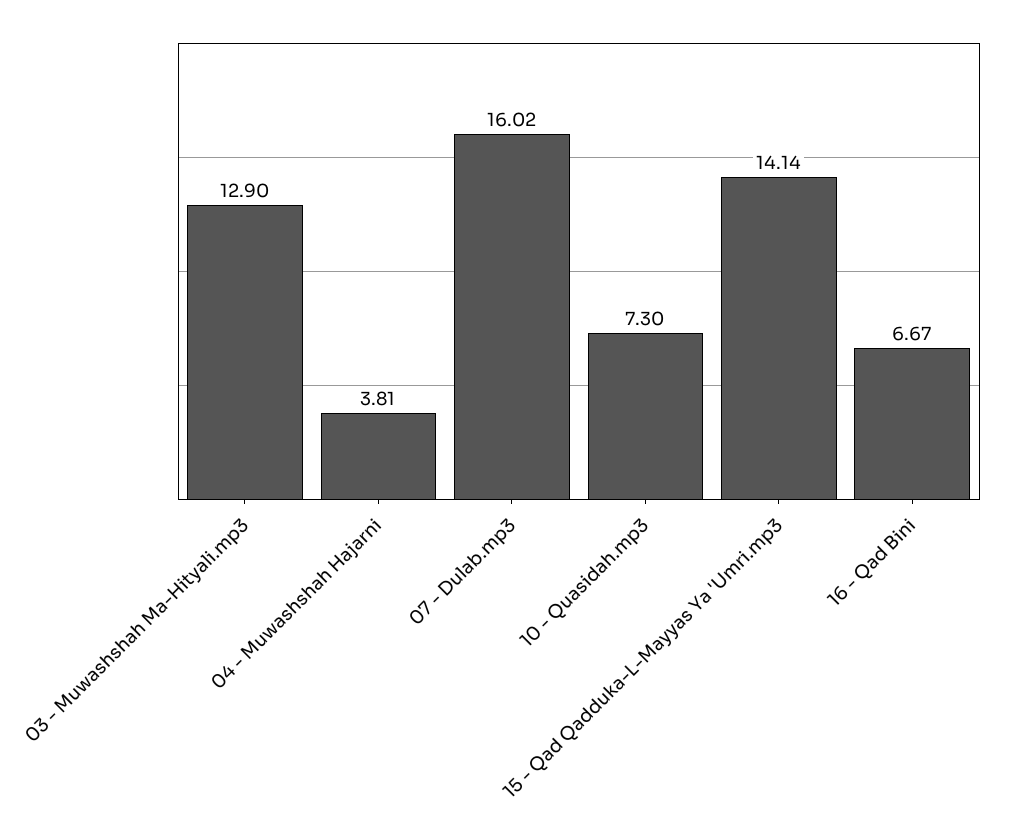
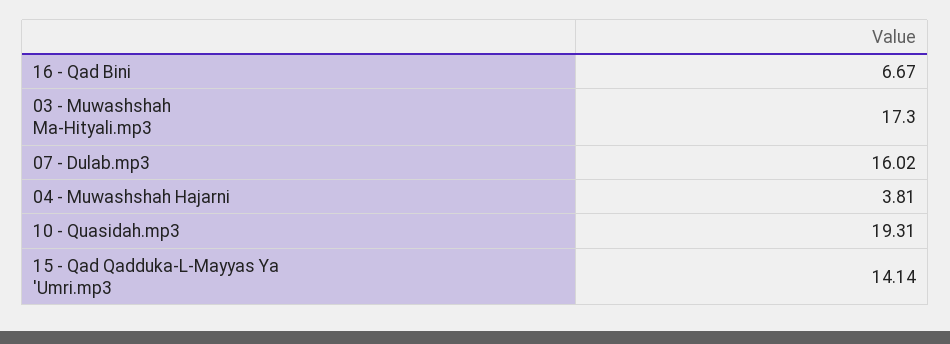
  {
-   "03 - Muwashshah Ma-Hityali.mp3": 12.9,
+   "03 - Muwashshah Ma-Hityali.mp3": 17.3,
    "04 - Muwashshah Hajarni": 3.81,
    "07 - Dulab.mp3": 16.02,
-   "10 - Quasidah.mp3": 7.3,
+   "10 - Quasidah.mp3": 19.31,
    "15 - Qad Qadduka-L-Mayyas Ya 'Umri.mp3": 14.14,
    "16 - Qad Bini": 6.67
  }

